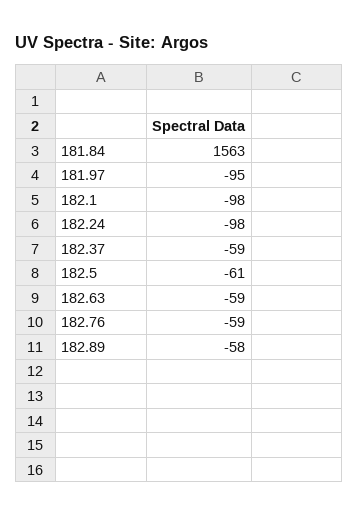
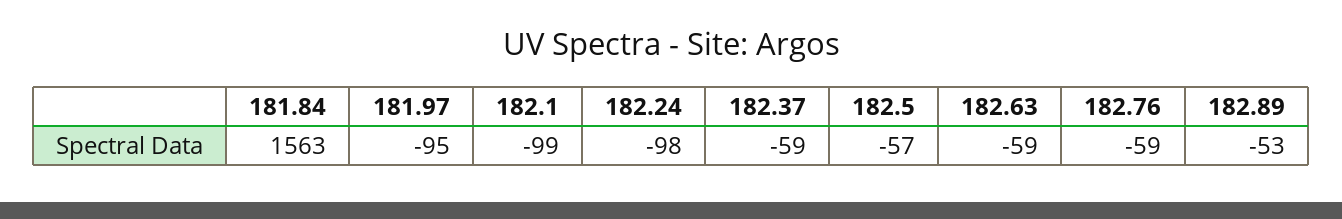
  {
    "181.84": 1563,
    "181.97": -95,
-   "182.1": -98,
+   "182.1": -99,
    "182.24": -98,
    "182.37": -59,
-   "182.5": -61,
+   "182.5": -57,
    "182.63": -59,
    "182.76": -59,
-   "182.89": -58
+   "182.89": -53
  }

